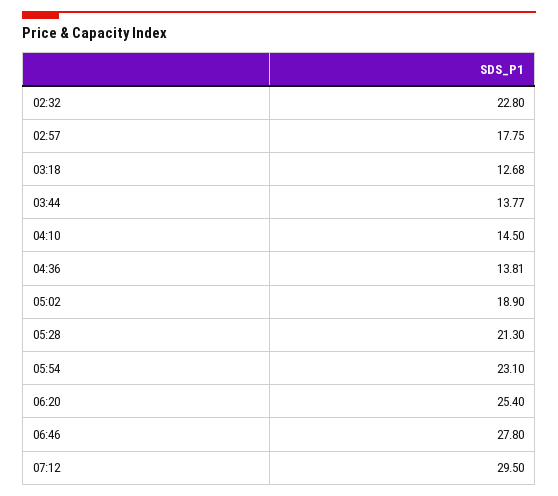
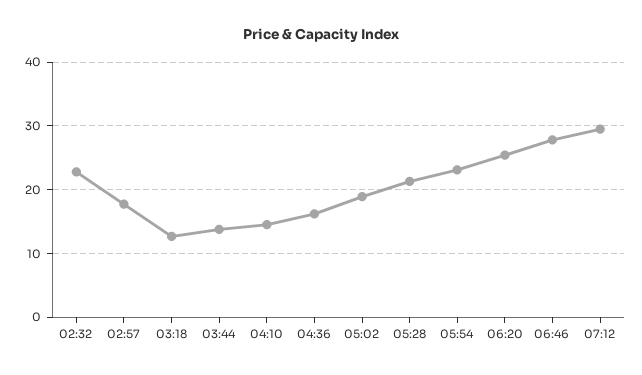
  {
    "02:32": 22.8,
    "02:57": 17.75,
    "03:18": 12.68,
    "03:44": 13.77,
    "04:10": 14.5,
-   "04:36": 13.81,
+   "04:36": 16,
    "05:02": 18.9,
    "05:28": 21.3,
    "05:54": 23.1,
    "06:20": 25.4,
    "06:46": 27.8,
    "07:12": 29.5
  }

